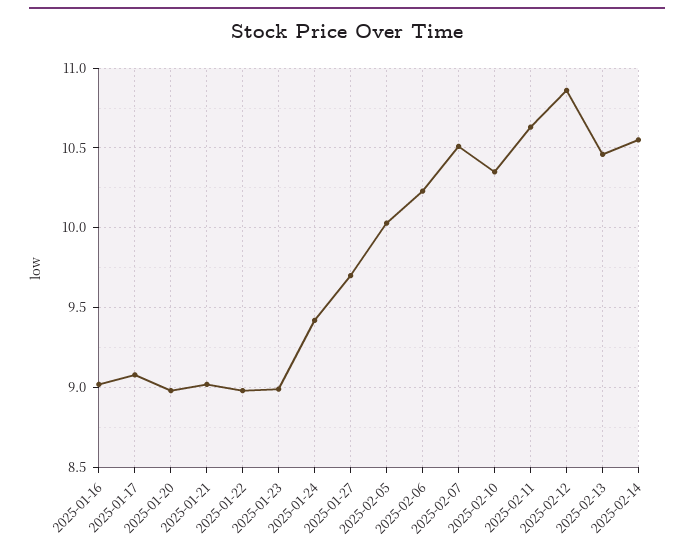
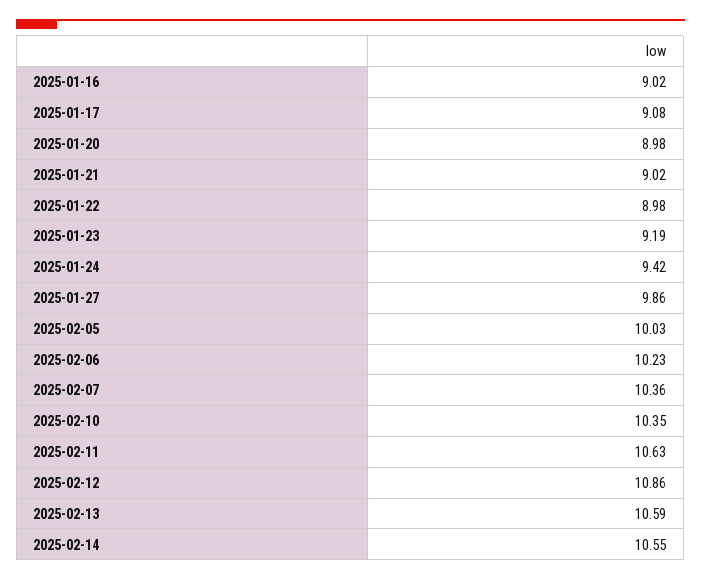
  {
    "2025-01-16": 9.02,
    "2025-01-17": 9.08,
    "2025-01-20": 8.98,
    "2025-01-21": 9.02,
    "2025-01-22": 8.98,
-   "2025-01-23": 9,
+   "2025-01-23": 9.19,
    "2025-01-24": 9.42,
-   "2025-01-27": 9.7,
+   "2025-01-27": 9.86,
    "2025-02-05": 10.03,
    "2025-02-06": 10.23,
-   "2025-02-07": 10.5,
+   "2025-02-07": 10.36,
    "2025-02-10": 10.35,
    "2025-02-11": 10.63,
    "2025-02-12": 10.86,
-   "2025-02-13": 10.45,
+   "2025-02-13": 10.59,
    "2025-02-14": 10.55
  }

